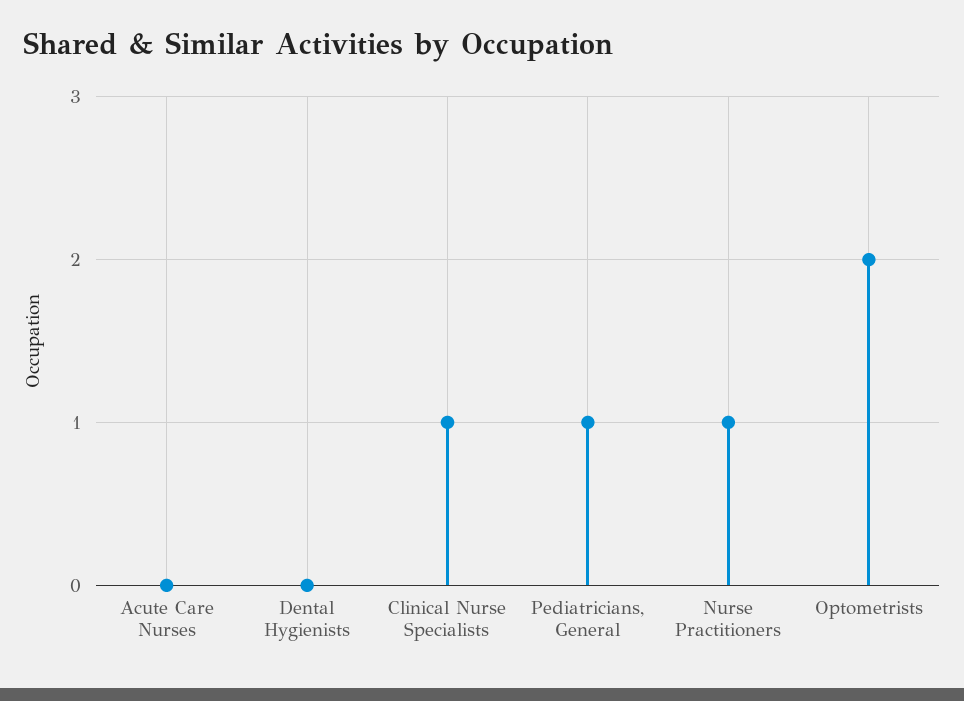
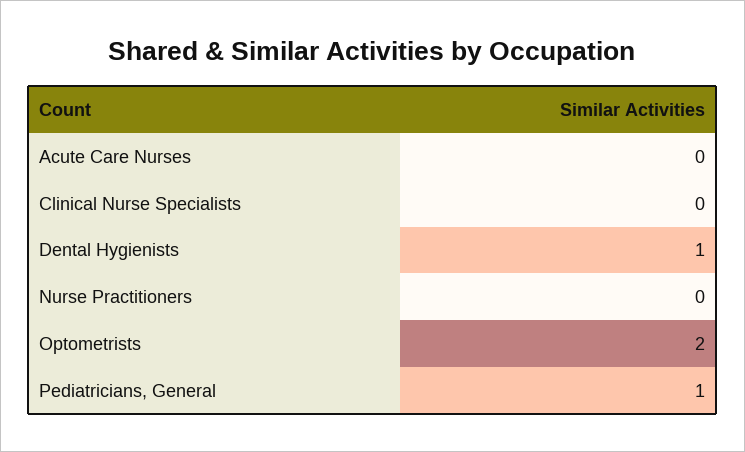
  {
    "Acute Care Nurses": 0,
-   "Dental Hygienists": 0,
+   "Dental Hygienists": 1,
-   "Clinical Nurse Specialists": 1,
+   "Clinical Nurse Specialists": 0,
    "Pediatricians, General": 1,
-   "Nurse Practitioners": 1,
+   "Nurse Practitioners": 0,
    "Optometrists": 2
  }

